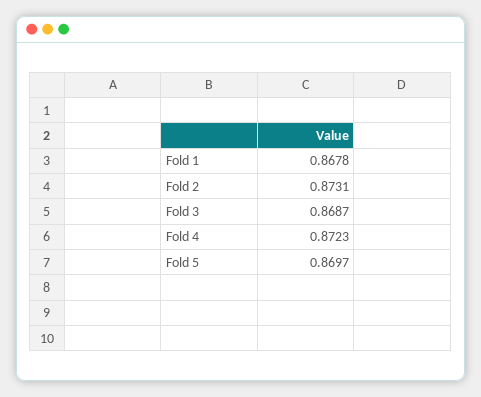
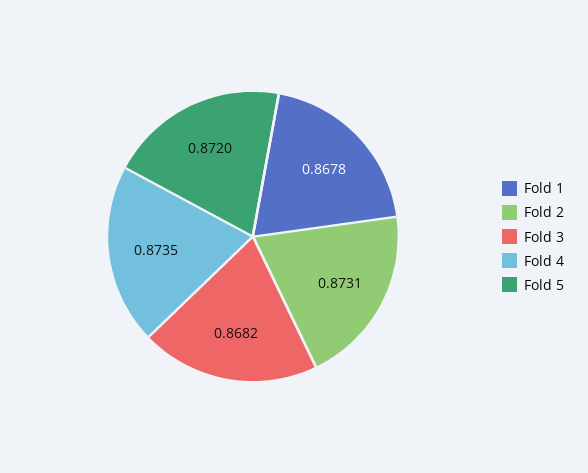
  {
    "Fold 1": 0.8678,
    "Fold 2": 0.8731,
-   "Fold 3": 0.8687,
+   "Fold 3": 0.8682,
-   "Fold 4": 0.8723,
+   "Fold 4": 0.8735,
-   "Fold 5": 0.8697
+   "Fold 5": 0.872
  }

